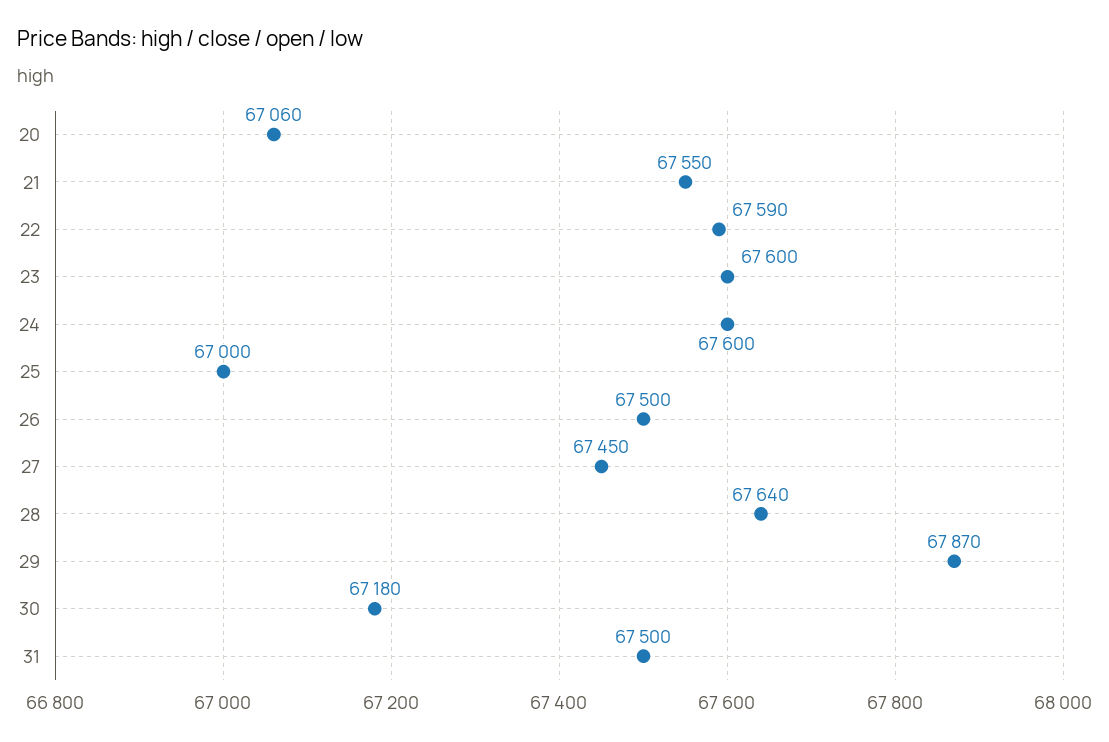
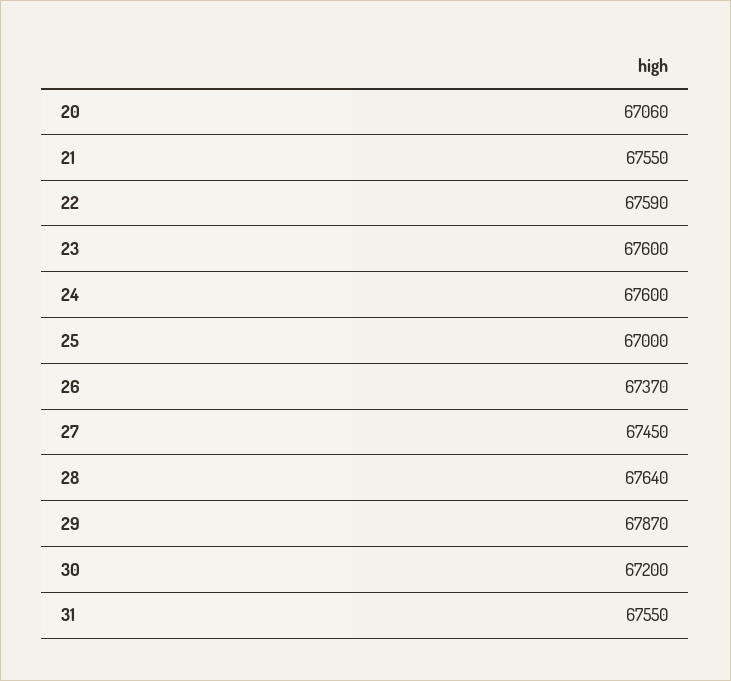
  {
    "20": 67060,
    "21": 67550,
    "22": 67590,
    "23": 67600,
    "24": 67600,
    "25": 67000,
-   "26": 67500,
+   "26": 67370,
    "27": 67450,
    "28": 67640,
    "29": 67870,
-   "30": 67180,
+   "30": 67200,
-   "31": 67500
+   "31": 67550
  }

